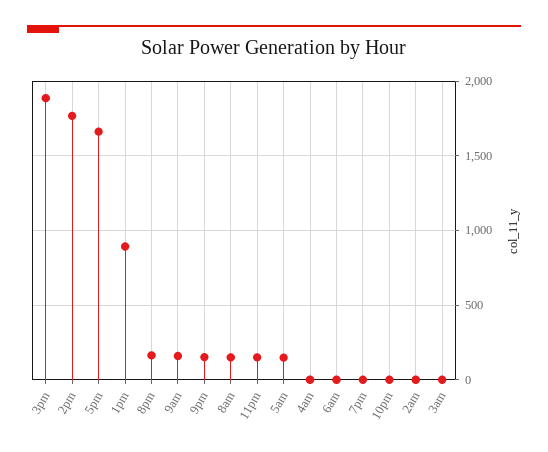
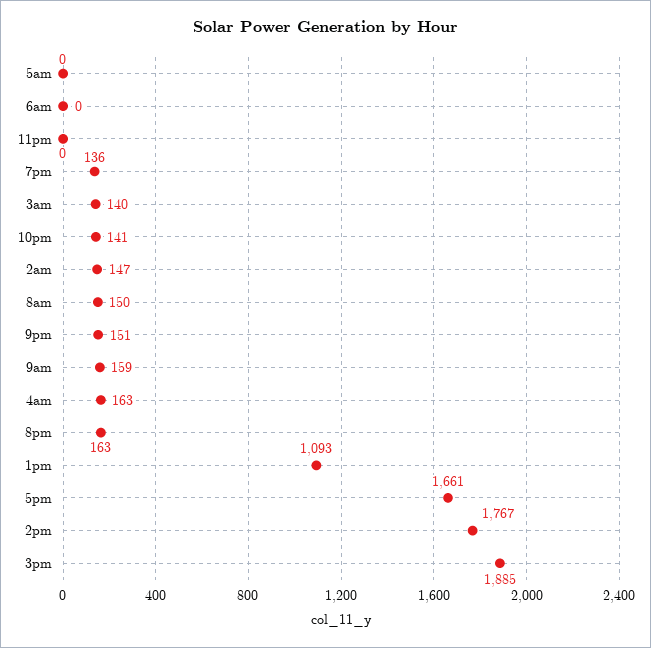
  {
    "3pm": 1885,
    "2pm": 1767,
    "5pm": 1661,
-   "1pm": 900,
+   "1pm": 1093,
    "8pm": 163,
    "9am": 159,
    "9pm": 151,
    "8am": 150,
-   "11pm": 150,
+   "11pm": 0,
-   "5am": 150,
+   "5am": 0,
-   "4am": 0,
+   "4am": 163,
    "6am": 0,
-   "7pm": 0,
+   "7pm": 136,
-   "10pm": 0,
+   "10pm": 141,
-   "2am": 0,
+   "2am": 147,
-   "3am": 0
+   "3am": 140
  }

